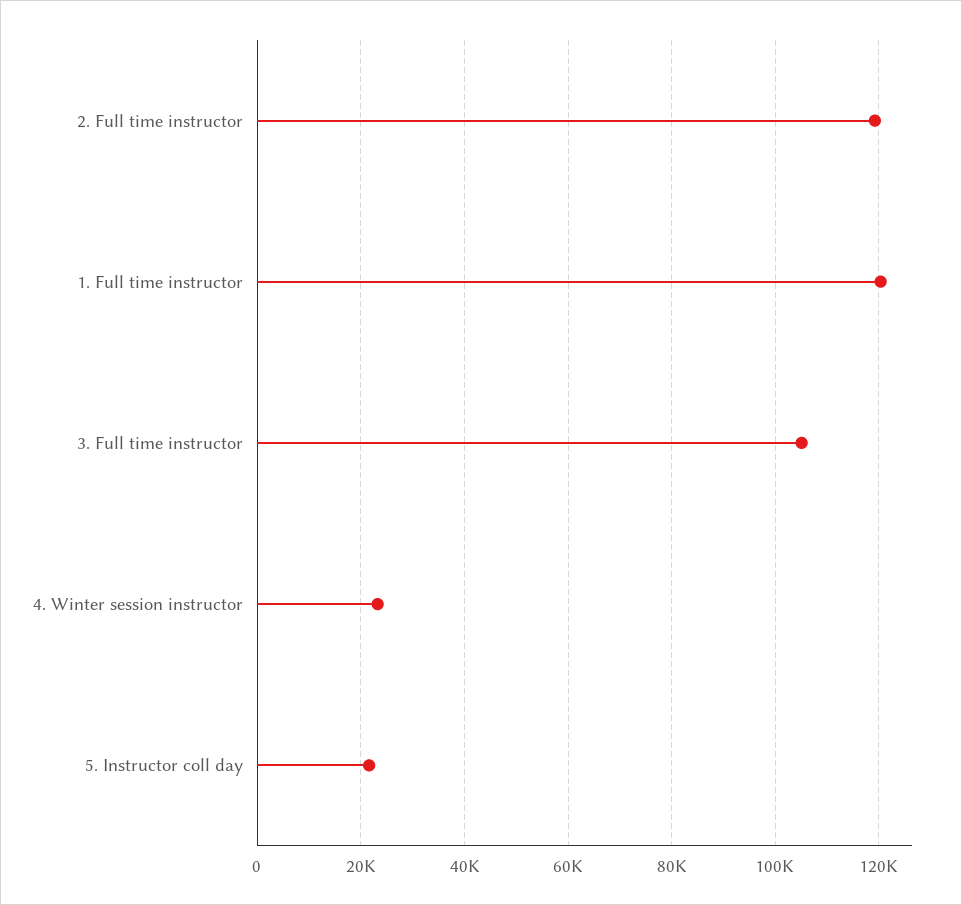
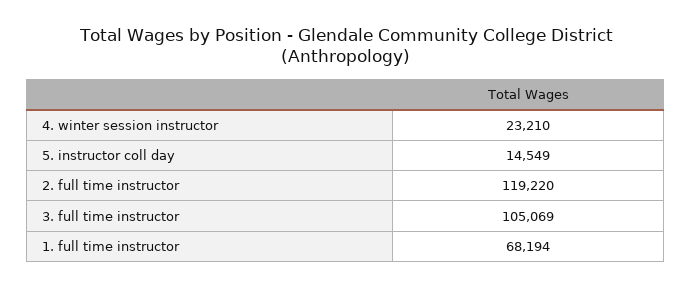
  {
    "2. Full time instructor": 119220,
-   "1. Full time instructor": 120000,
+   "1. Full time instructor": 68194,
    "3. Full time instructor": 105069,
    "4. Winter session instructor": 23210,
-   "5. Instructor coll day": 22000
+   "5. Instructor coll day": 14549
  }

